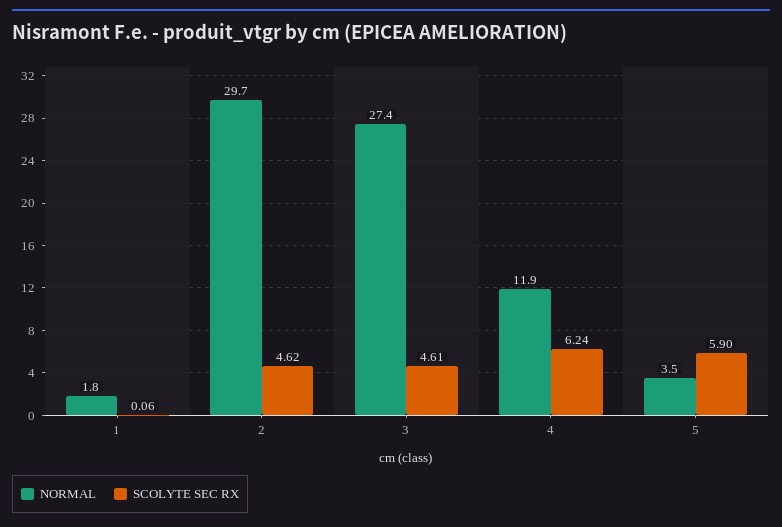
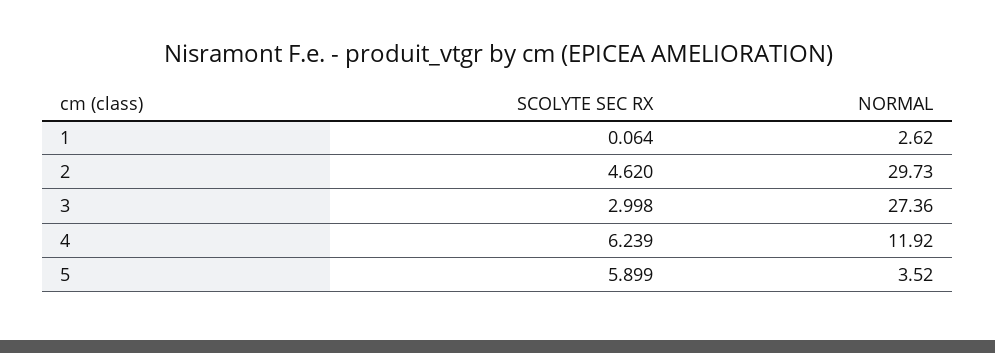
  {
    "NORMAL": {
-     "1": 1.8,
+     "1": 2.62,
      "2": 29.73,
      "3": 27.36,
      "4": 11.92,
      "5": 3.52
    },
    "SCOLYTE SEC RX": {
      "1": 0.064,
      "2": 4.62,
-     "3": 4.61,
+     "3": 2.998,
      "4": 6.239,
      "5": 5.899
    }
  }

